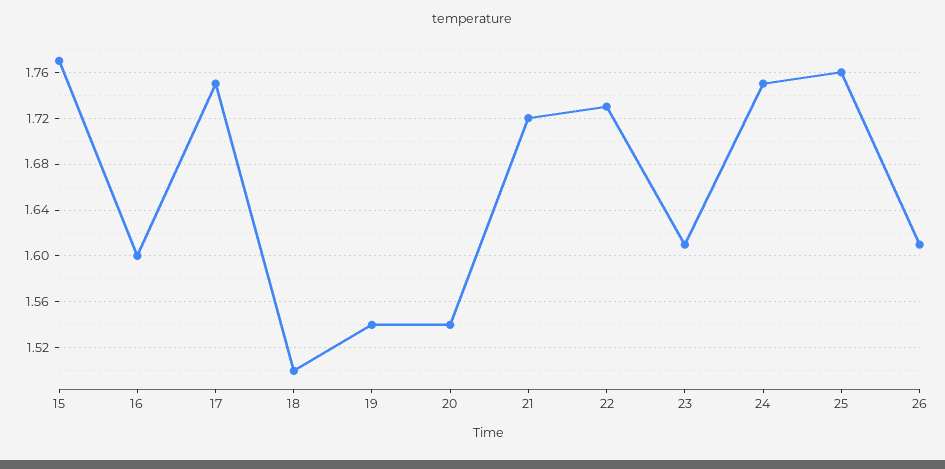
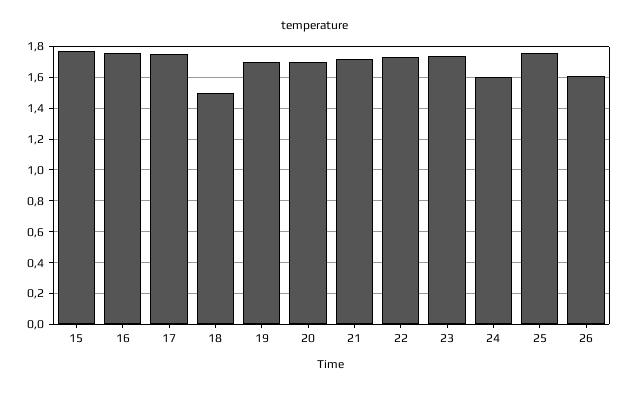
  {
    "15": 1.77,
-   "16": 1.6,
+   "16": 1.75,
    "17": 1.75,
    "18": 1.5,
-   "19": 1.54,
+   "19": 1.7,
-   "20": 1.54,
+   "20": 1.7,
    "21": 1.72,
    "22": 1.73,
-   "23": 1.61,
+   "23": 1.75,
-   "24": 1.75,
+   "24": 1.6,
    "25": 1.76,
    "26": 1.61
  }

